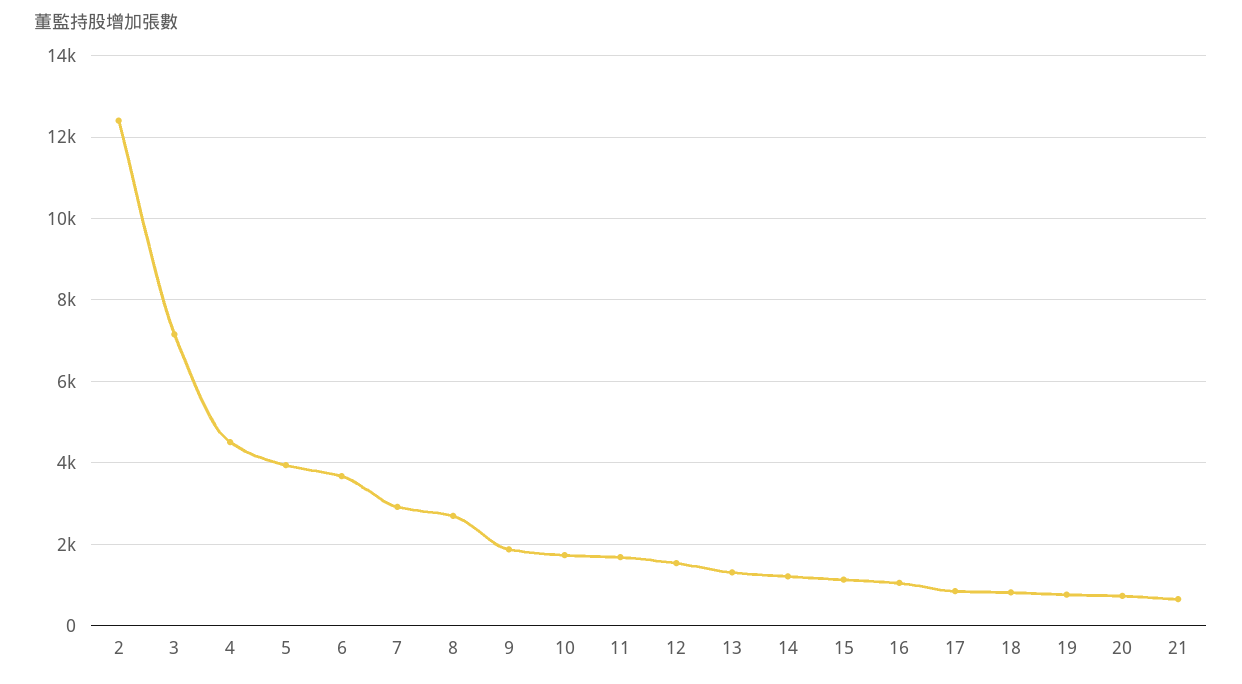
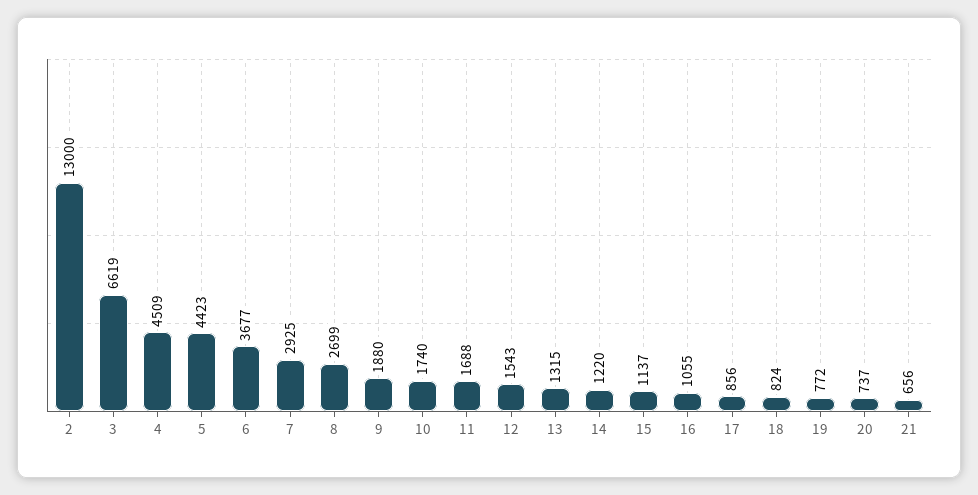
  {
-   "2": 12400,
+   "2": 13000,
-   "3": 7200,
+   "3": 6619,
    "4": 4509,
-   "5": 4000,
+   "5": 4423,
    "6": 3677,
    "7": 2925,
    "8": 2699,
    "9": 1880,
    "10": 1740,
    "11": 1688,
    "12": 1543,
    "13": 1315,
    "14": 1220,
    "15": 1137,
    "16": 1055,
    "17": 856,
    "18": 824,
    "19": 772,
    "20": 737,
    "21": 656
  }

